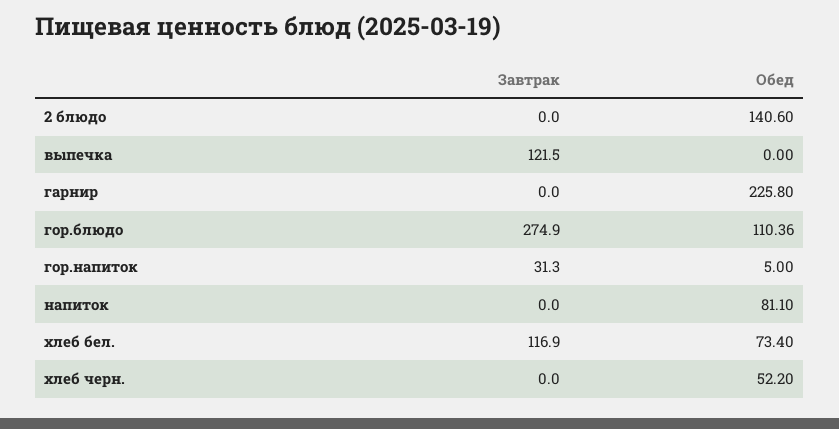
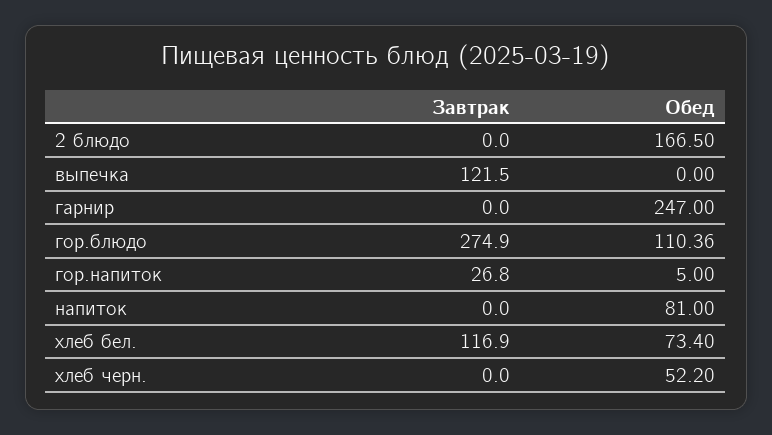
  {
    "Завтрак": {
      "2 блюдо": 0,
      "выпечка": 121.5,
      "гарнир": 0,
      "гор.блюдо": 274.9,
-     "гор.напиток": 31.3,
+     "гор.напиток": 26.8,
      "напиток": 0,
      "хлеб бел.": 116.9,
      "хлеб черн.": 0
    },
    "Обед": {
-     "2 блюдо": 140.6,
+     "2 блюдо": 166.5,
      "выпечка": 0,
-     "гарнир": 225.8,
+     "гарнир": 247,
      "гор.блюдо": 110.36,
      "гор.напиток": 5,
-     "напиток": 81.1,
+     "напиток": 81,
      "хлеб бел.": 73.4,
      "хлеб черн.": 52.2
    }
  }

